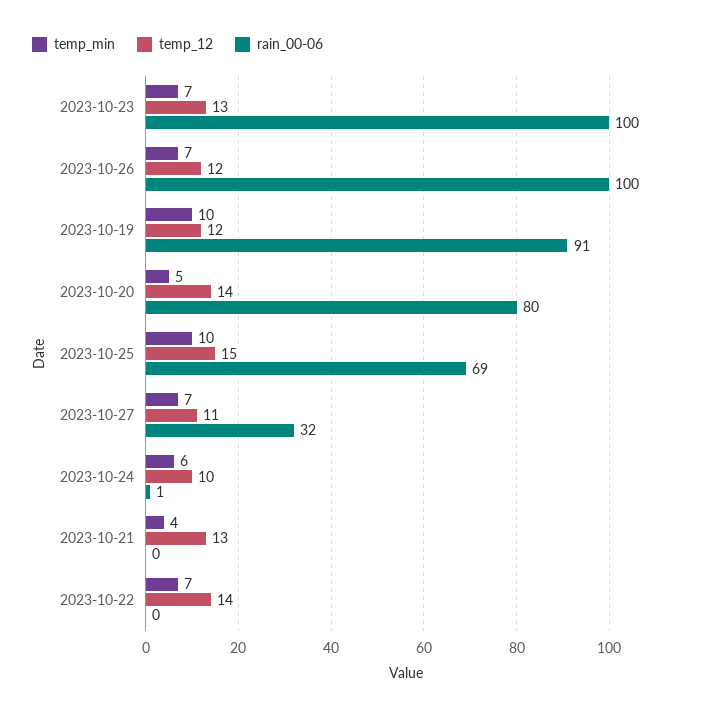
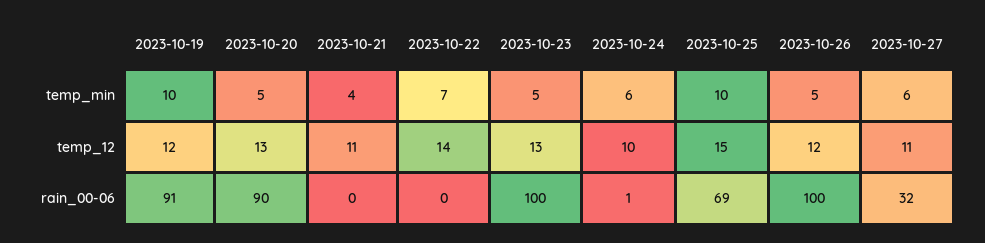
  {
    "temp_min": {
-     "2023-10-23": 7,
+     "2023-10-23": 5,
-     "2023-10-26": 7,
+     "2023-10-26": 5,
      "2023-10-19": 10,
      "2023-10-20": 5,
      "2023-10-25": 10,
-     "2023-10-27": 7,
+     "2023-10-27": 6,
      "2023-10-24": 6,
      "2023-10-21": 4,
      "2023-10-22": 7
    },
    "temp_12": {
      "2023-10-23": 13,
      "2023-10-26": 12,
      "2023-10-19": 12,
-     "2023-10-20": 14,
+     "2023-10-20": 13,
      "2023-10-25": 15,
      "2023-10-27": 11,
      "2023-10-24": 10,
-     "2023-10-21": 13,
+     "2023-10-21": 11,
      "2023-10-22": 14
    },
    "rain_00-06": {
      "2023-10-23": 100,
      "2023-10-26": 100,
      "2023-10-19": 91,
-     "2023-10-20": 80,
+     "2023-10-20": 90,
      "2023-10-25": 69,
      "2023-10-27": 32,
      "2023-10-24": 1,
      "2023-10-21": 0,
      "2023-10-22": 0
    }
  }

